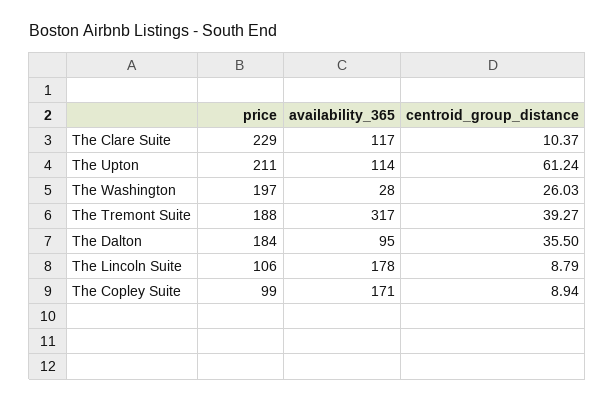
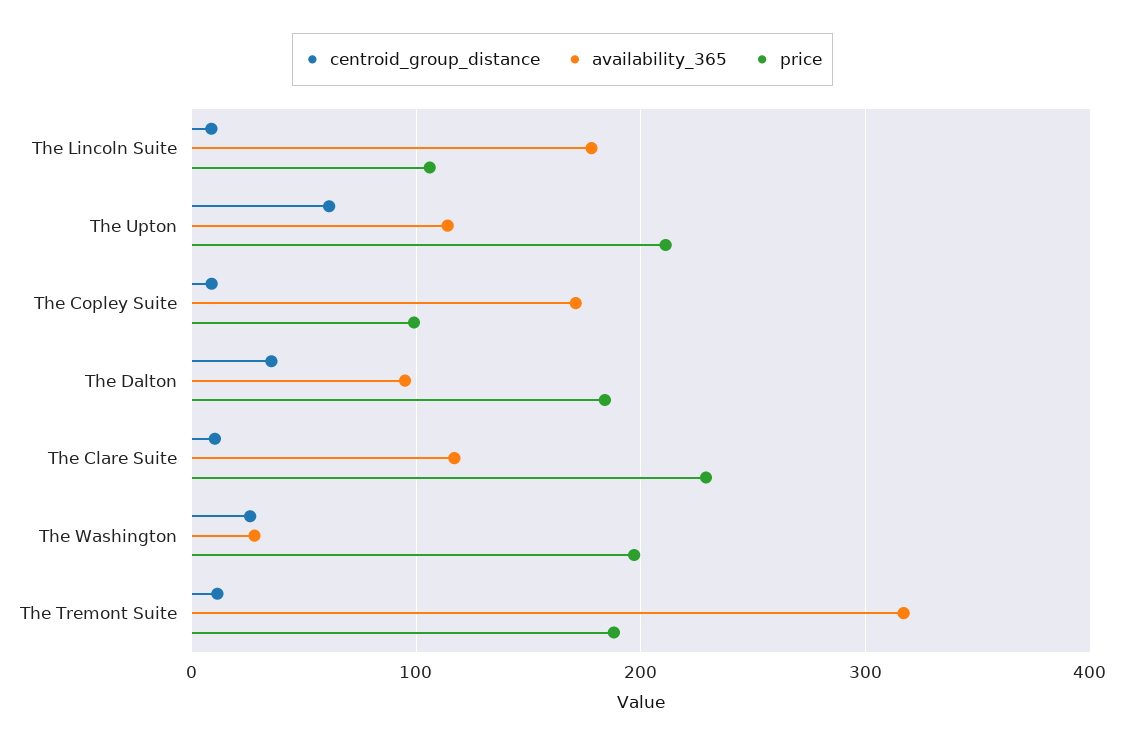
  {
    "price": {
      "The Clare Suite": 229,
      "The Upton": 211,
      "The Washington": 197,
      "The Tremont Suite": 188,
      "The Dalton": 184,
      "The Lincoln Suite": 106,
      "The Copley Suite": 99
    },
    "availability_365": {
      "The Clare Suite": 117,
      "The Upton": 114,
      "The Washington": 28,
      "The Tremont Suite": 317,
      "The Dalton": 95,
      "The Lincoln Suite": 178,
      "The Copley Suite": 171
    },
    "centroid_group_distance": {
      "The Clare Suite": 10.37,
      "The Upton": 61.24,
      "The Washington": 26.03,
-     "The Tremont Suite": 39.27,
+     "The Tremont Suite": 10,
      "The Dalton": 35.5,
      "The Lincoln Suite": 8.79,
      "The Copley Suite": 8.94
    }
  }

